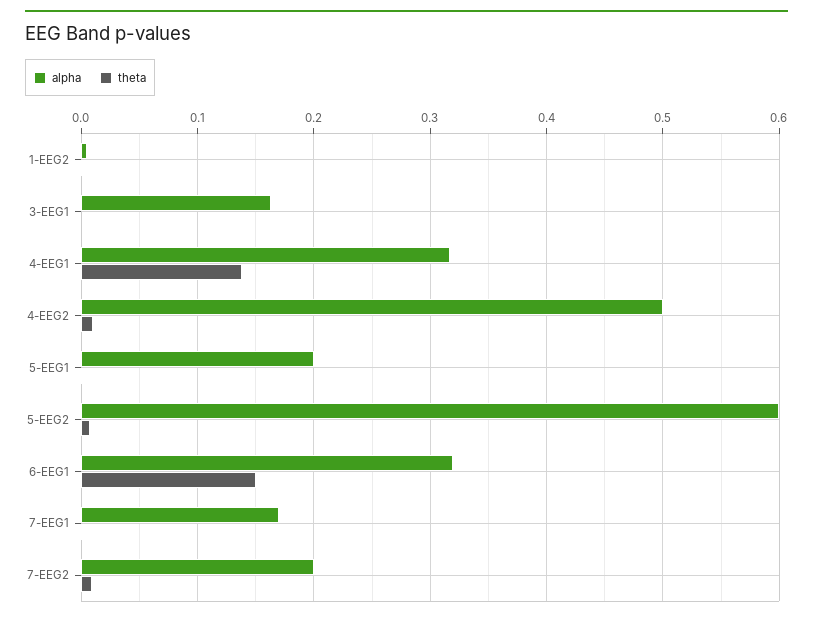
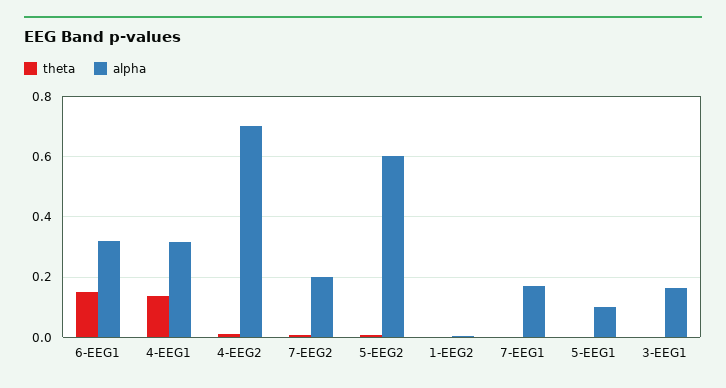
  {
    "alpha": {
      "1-EEG2": 0.01,
      "3-EEG1": 0.16,
      "4-EEG1": 0.32,
-     "4-EEG2": 0.5,
+     "4-EEG2": 0.7,
-     "5-EEG1": 0.2,
+     "5-EEG1": 0.1,
      "5-EEG2": 0.6,
      "6-EEG1": 0.32,
      "7-EEG1": 0.17,
      "7-EEG2": 0.2
    },
    "theta": {
      "1-EEG2": 0,
      "3-EEG1": 0,
      "4-EEG1": 0.14,
      "4-EEG2": 0.01,
      "5-EEG1": 0,
      "5-EEG2": 0.01,
      "6-EEG1": 0.15,
      "7-EEG1": 0,
      "7-EEG2": 0.01
    }
  }

